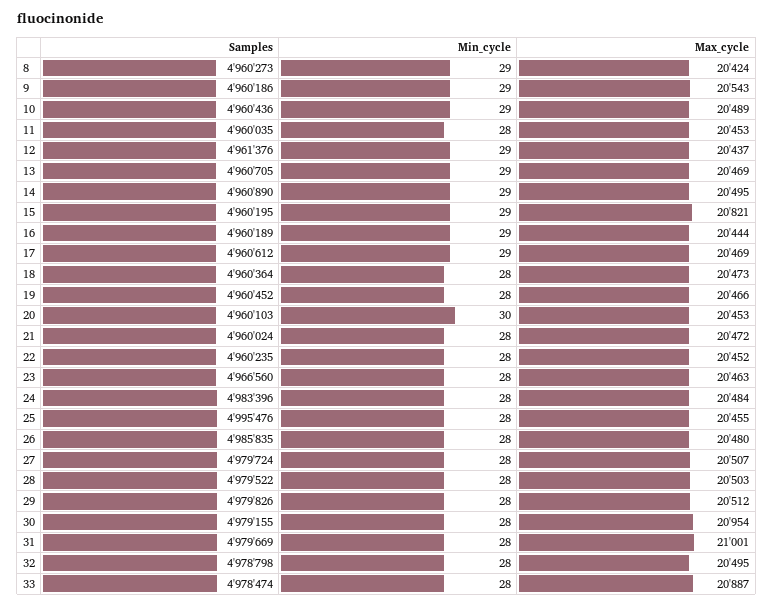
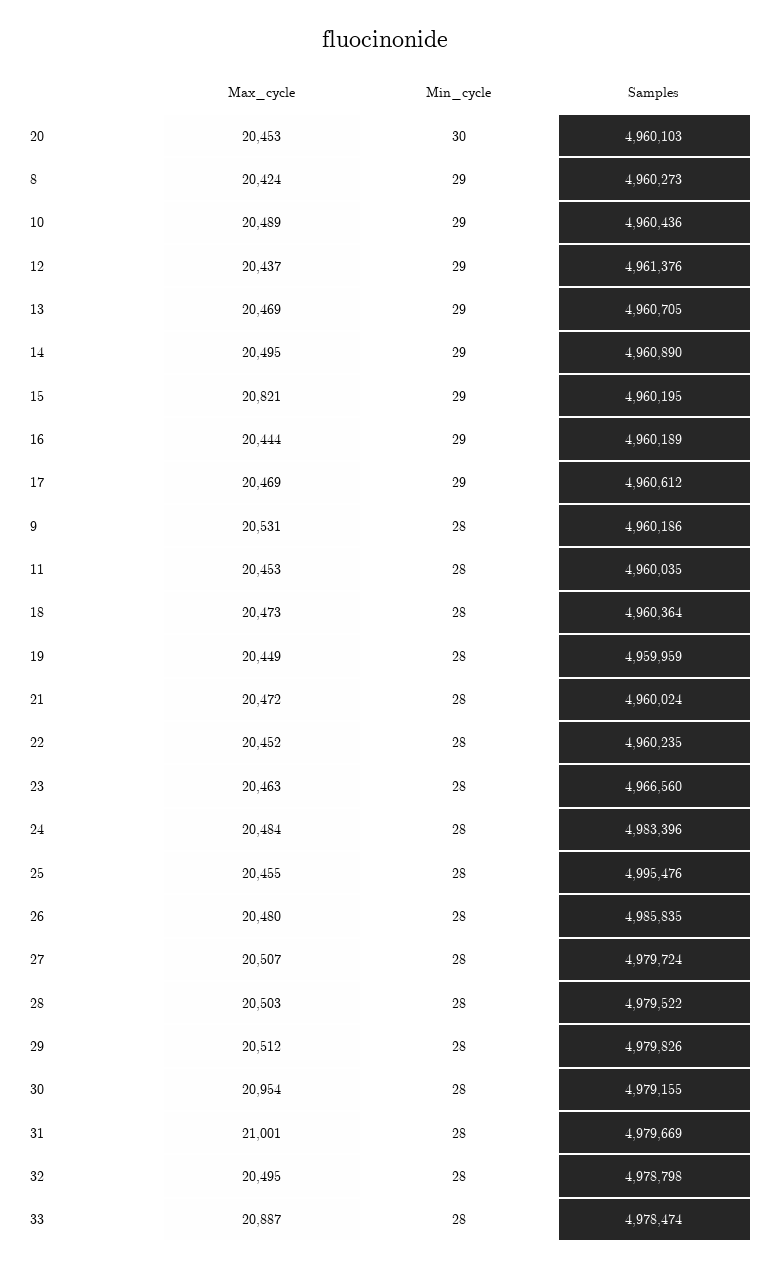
  {
    "Samples": {
      "8": 4960273,
      "9": 4960186,
      "10": 4960436,
      "11": 4960035,
      "12": 4961376,
      "13": 4960705,
      "14": 4960890,
      "15": 4960195,
      "16": 4960189,
      "17": 4960612,
      "18": 4960364,
-     "19": 4960452,
+     "19": 4959959,
      "20": 4960103,
      "21": 4960024,
      "22": 4960235,
      "23": 4966560,
      "24": 4983396,
      "25": 4995476,
      "26": 4985835,
      "27": 4979724,
      "28": 4979522,
      "29": 4979826,
      "30": 4979155,
      "31": 4979669,
      "32": 4978798,
      "33": 4978474
    },
    "Min_cycle": {
      "8": 29,
-     "9": 29,
+     "9": 28,
      "10": 29,
      "11": 28,
      "12": 29,
      "13": 29,
      "14": 29,
      "15": 29,
      "16": 29,
      "17": 29,
      "18": 28,
      "19": 28,
      "20": 30,
      "21": 28,
      "22": 28,
      "23": 28,
      "24": 28,
      "25": 28,
      "26": 28,
      "27": 28,
      "28": 28,
      "29": 28,
      "30": 28,
      "31": 28,
      "32": 28,
      "33": 28
    },
    "Max_cycle": {
      "8": 20424,
-     "9": 20543,
+     "9": 20531,
      "10": 20489,
      "11": 20453,
      "12": 20437,
      "13": 20469,
      "14": 20495,
      "15": 20821,
      "16": 20444,
      "17": 20469,
      "18": 20473,
-     "19": 20466,
+     "19": 20449,
      "20": 20453,
      "21": 20472,
      "22": 20452,
      "23": 20463,
      "24": 20484,
      "25": 20455,
      "26": 20480,
      "27": 20507,
      "28": 20503,
      "29": 20512,
      "30": 20954,
      "31": 21001,
      "32": 20495,
      "33": 20887
    }
  }

